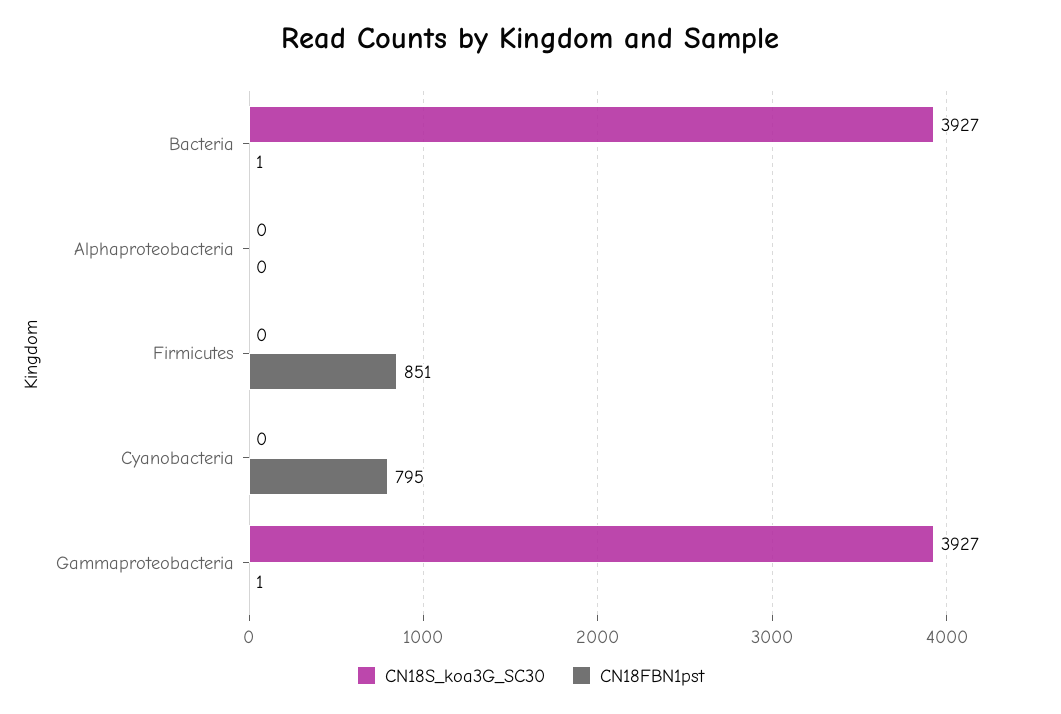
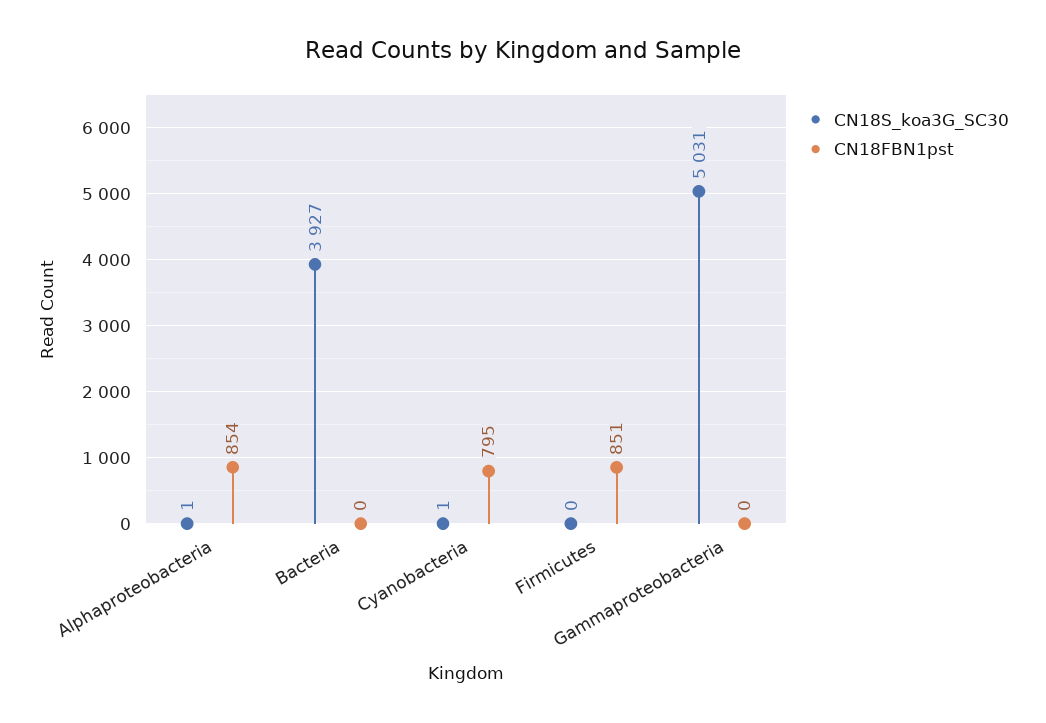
  {
    "CN18S_koa3G_SC30": {
      "Bacteria": 3927,
-     "Alphaproteobacteria": 0,
+     "Alphaproteobacteria": 1,
      "Firmicutes": 0,
-     "Cyanobacteria": 0,
+     "Cyanobacteria": 1,
-     "Gammaproteobacteria": 3927
+     "Gammaproteobacteria": 5031
    },
    "CN18FBN1pst": {
-     "Bacteria": 1,
+     "Bacteria": 0,
-     "Alphaproteobacteria": 0,
+     "Alphaproteobacteria": 854,
      "Firmicutes": 851,
      "Cyanobacteria": 795,
-     "Gammaproteobacteria": 1
+     "Gammaproteobacteria": 0
    }
  }

